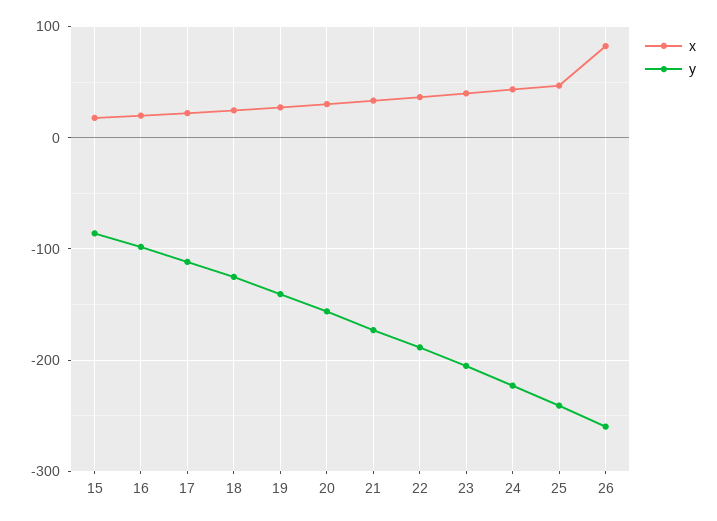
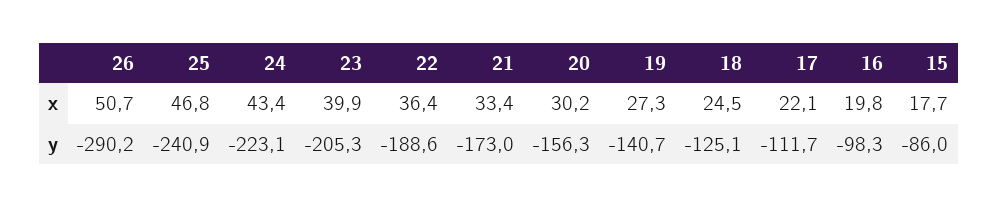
  {
    "x": {
      "15": 17.7,
      "16": 19.8,
      "17": 22.1,
      "18": 24.5,
      "19": 27.3,
      "20": 30.2,
      "21": 33.4,
      "22": 36.4,
      "23": 39.9,
      "24": 43.4,
      "25": 46.8,
-     "26": 80
+     "26": 50.7
    },
    "y": {
      "15": -86,
      "16": -98.3,
      "17": -111.7,
      "18": -125.1,
      "19": -140.7,
      "20": -156.3,
      "21": -173,
      "22": -188.6,
      "23": -205.3,
      "24": -223.1,
      "25": -240.9,
-     "26": -260
+     "26": -290.2
    }
  }

